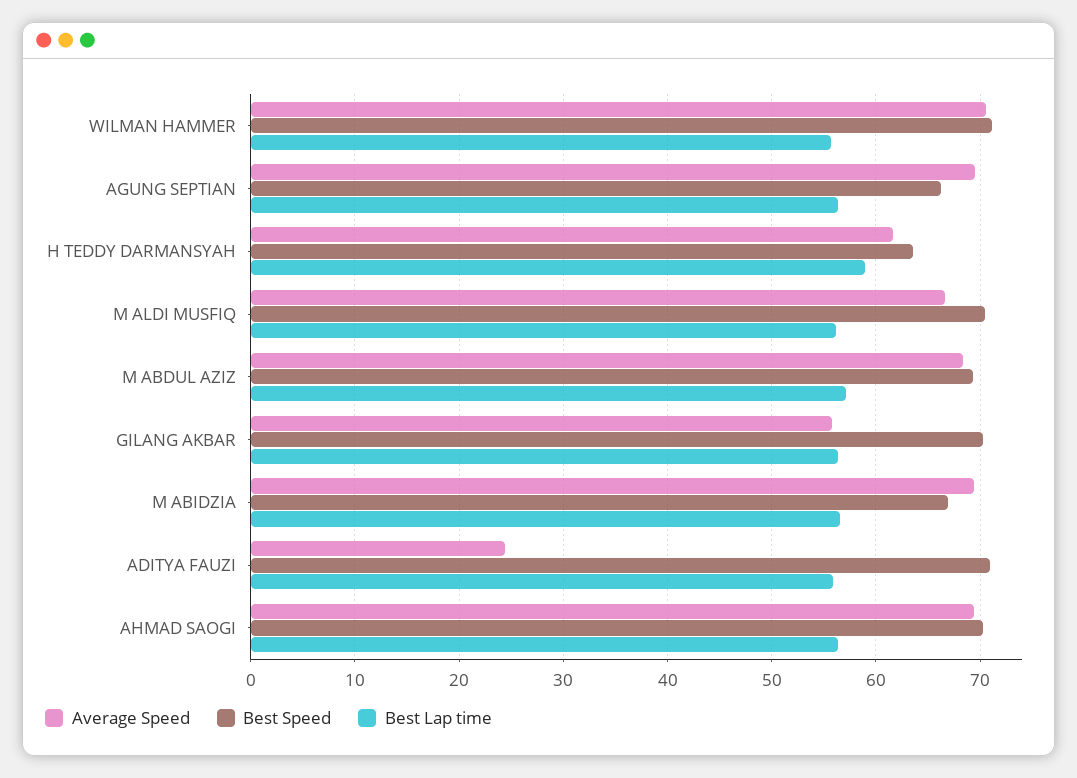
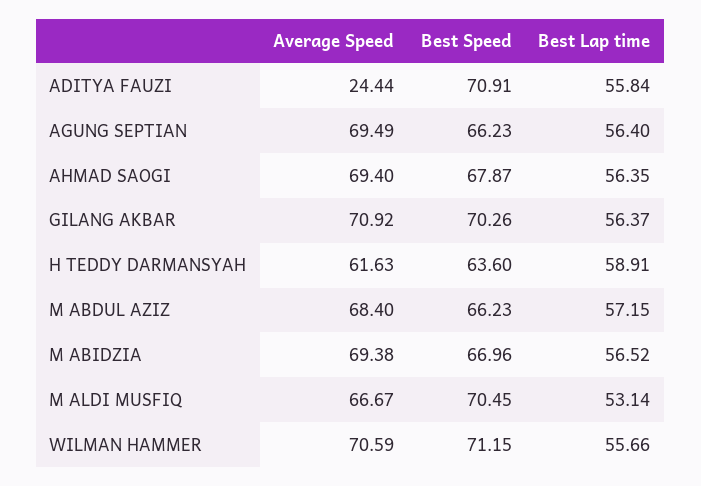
  {
    "Average Speed": {
      "WILMAN HAMMER": 70.59,
      "AGUNG SEPTIAN": 69.49,
      "H TEDDY DARMANSYAH": 61.63,
      "M ALDI MUSFIQ": 66.67,
      "M ABDUL AZIZ": 68.4,
-     "GILANG AKBAR": 56,
+     "GILANG AKBAR": 70.92,
      "M ABIDZIA": 69.38,
      "ADITYA FAUZI": 24.44,
      "AHMAD SAOGI": 69.4
    },
    "Best Speed": {
      "WILMAN HAMMER": 71.15,
      "AGUNG SEPTIAN": 66.23,
      "H TEDDY DARMANSYAH": 63.6,
      "M ALDI MUSFIQ": 70.45,
-     "M ABDUL AZIZ": 69,
+     "M ABDUL AZIZ": 66.23,
      "GILANG AKBAR": 70.26,
      "M ABIDZIA": 66.96,
      "ADITYA FAUZI": 70.91,
-     "AHMAD SAOGI": 70
+     "AHMAD SAOGI": 67.87
    },
    "Best Lap time": {
      "WILMAN HAMMER": 55.66,
      "AGUNG SEPTIAN": 56.4,
      "H TEDDY DARMANSYAH": 58.91,
-     "M ALDI MUSFIQ": 56,
+     "M ALDI MUSFIQ": 53.14,
      "M ABDUL AZIZ": 57.15,
      "GILANG AKBAR": 56.37,
      "M ABIDZIA": 56.52,
      "ADITYA FAUZI": 55.84,
      "AHMAD SAOGI": 56.35
    }
  }

